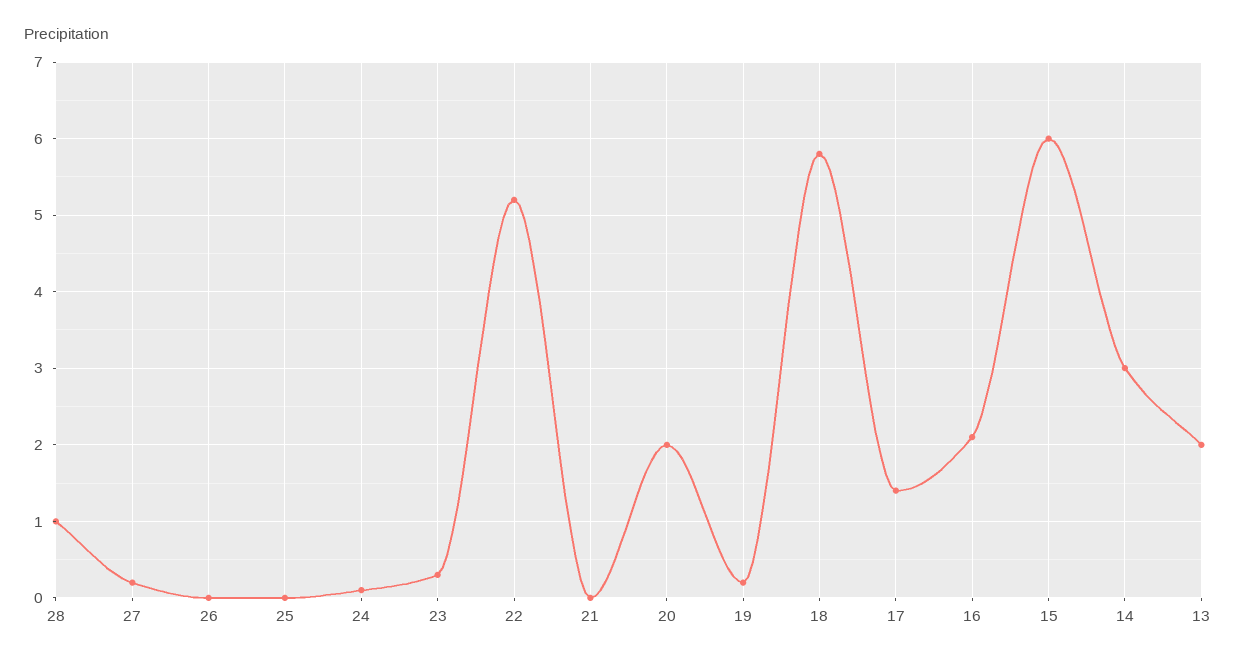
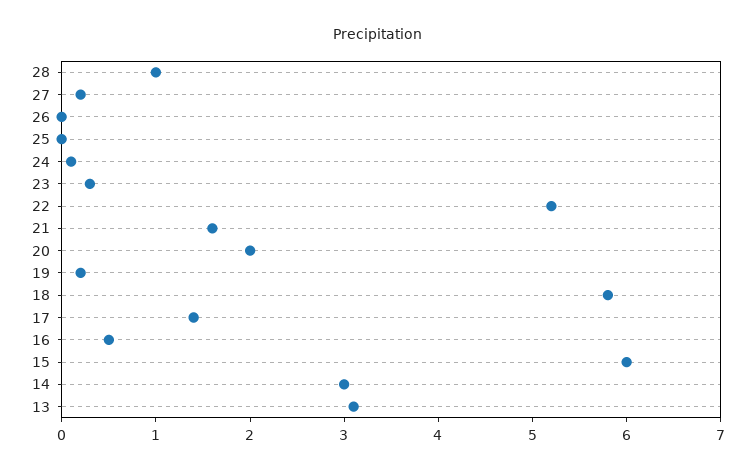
  {
    "28": 1,
    "27": 0.2,
    "26": 0,
    "25": 0,
    "24": 0.1,
    "23": 0.3,
    "22": 5.2,
-   "21": 0,
+   "21": 1.6,
    "20": 2,
    "19": 0.2,
    "18": 5.8,
    "17": 1.4,
-   "16": 2.1,
+   "16": 0.5,
    "15": 6,
    "14": 3,
-   "13": 2
+   "13": 3.1
  }

